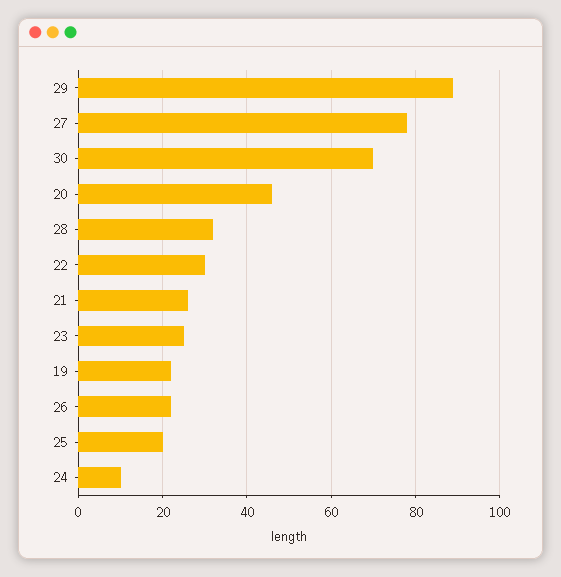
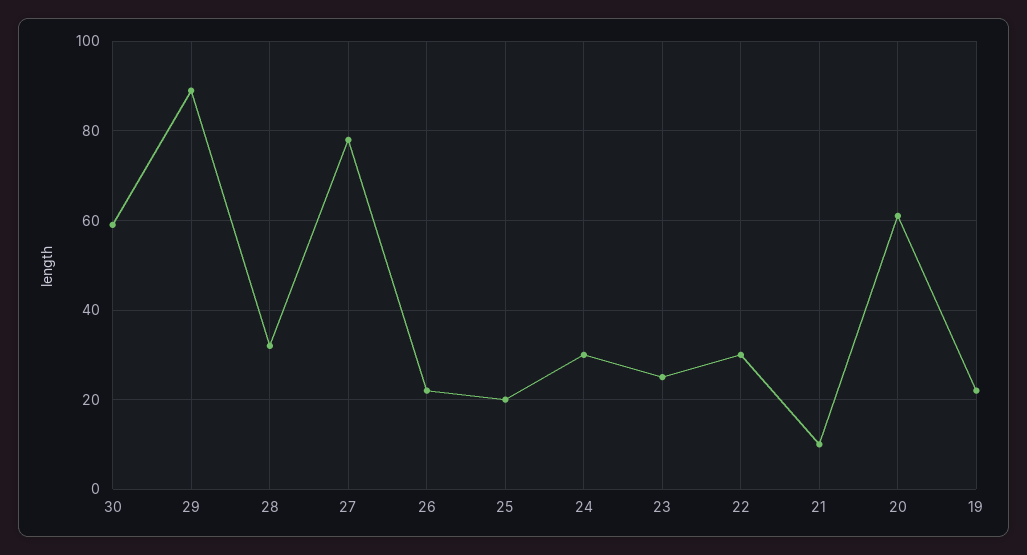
  {
    "29": 90,
    "27": 80,
-   "30": 70,
+   "30": 60,
-   "20": 45,
+   "20": 60,
    "28": 30,
    "22": 30,
-   "21": 25,
+   "21": 10,
    "23": 25,
    "19": 20,
    "26": 20,
    "25": 20,
-   "24": 10
+   "24": 30
  }

